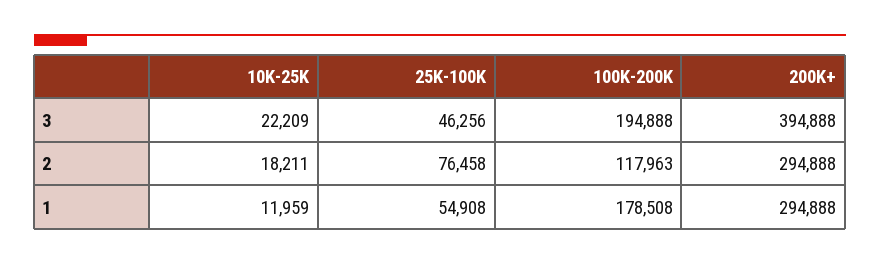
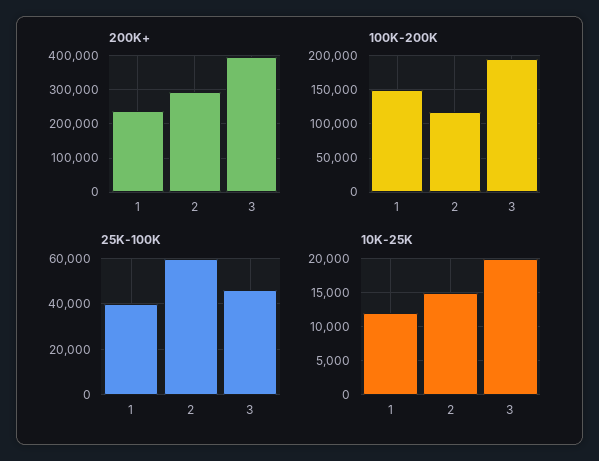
  {
    "10K-25K": {
-     "3": 22209,
+     "3": 20000,
-     "2": 18211,
+     "2": 15000,
      "1": 11959
    },
    "25K-100K": {
      "3": 46256,
-     "2": 76458,
+     "2": 60000,
-     "1": 54908
+     "1": 40000
    },
    "100K-200K": {
      "3": 194888,
      "2": 117963,
-     "1": 178508
+     "1": 150000
    },
    "200K+": {
      "3": 394888,
      "2": 294888,
-     "1": 294888
+     "1": 240000
    }
  }

